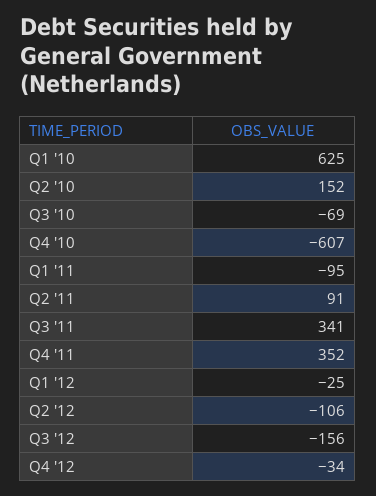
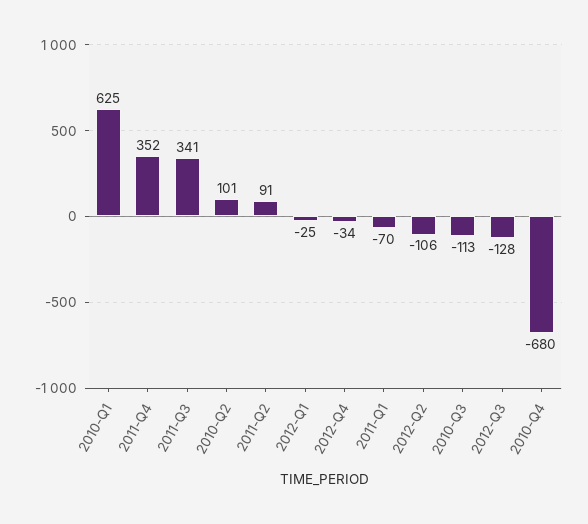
  {
    "Q1 '10": 625,
-   "Q2 '10": 152,
+   "Q2 '10": 101,
-   "Q3 '10": -69,
+   "Q3 '10": -113,
-   "Q4 '10": -607,
+   "Q4 '10": -680,
-   "Q1 '11": -95,
+   "Q1 '11": -70,
    "Q2 '11": 91,
    "Q3 '11": 341,
    "Q4 '11": 352,
    "Q1 '12": -25,
    "Q2 '12": -106,
-   "Q3 '12": -156,
+   "Q3 '12": -128,
    "Q4 '12": -34
  }

